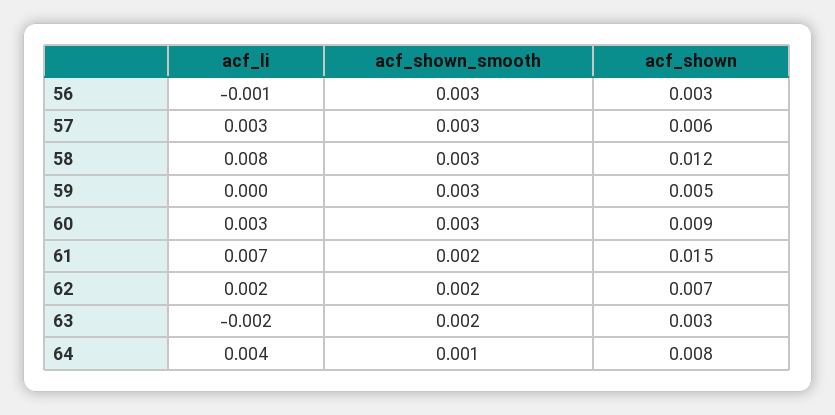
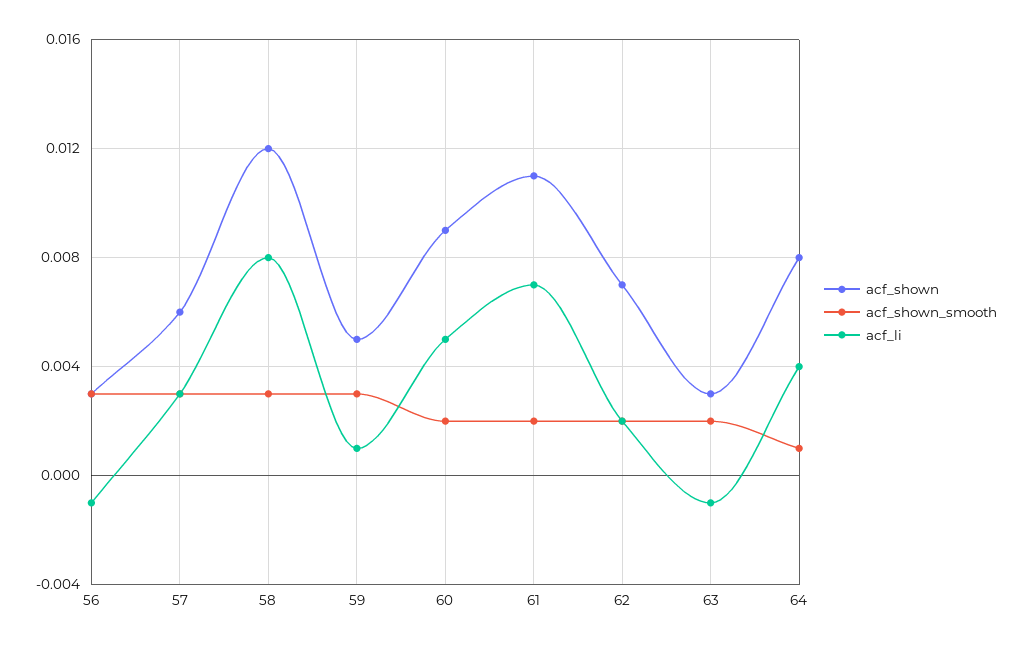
  {
    "acf_li": {
      "56": -0.001,
      "57": 0.003,
      "58": 0.008,
-     "59": 0,
+     "59": 0.001,
-     "60": 0.003,
+     "60": 0.005,
      "61": 0.007,
      "62": 0.002,
-     "63": -0.002,
+     "63": -0.001,
      "64": 0.004
    },
    "acf_shown_smooth": {
      "56": 0.003,
      "57": 0.003,
      "58": 0.003,
      "59": 0.003,
-     "60": 0.003,
+     "60": 0.002,
      "61": 0.002,
      "62": 0.002,
      "63": 0.002,
      "64": 0.001
    },
    "acf_shown": {
      "56": 0.003,
      "57": 0.006,
      "58": 0.012,
      "59": 0.005,
      "60": 0.009,
-     "61": 0.015,
+     "61": 0.011,
      "62": 0.007,
      "63": 0.003,
      "64": 0.008
    }
  }

